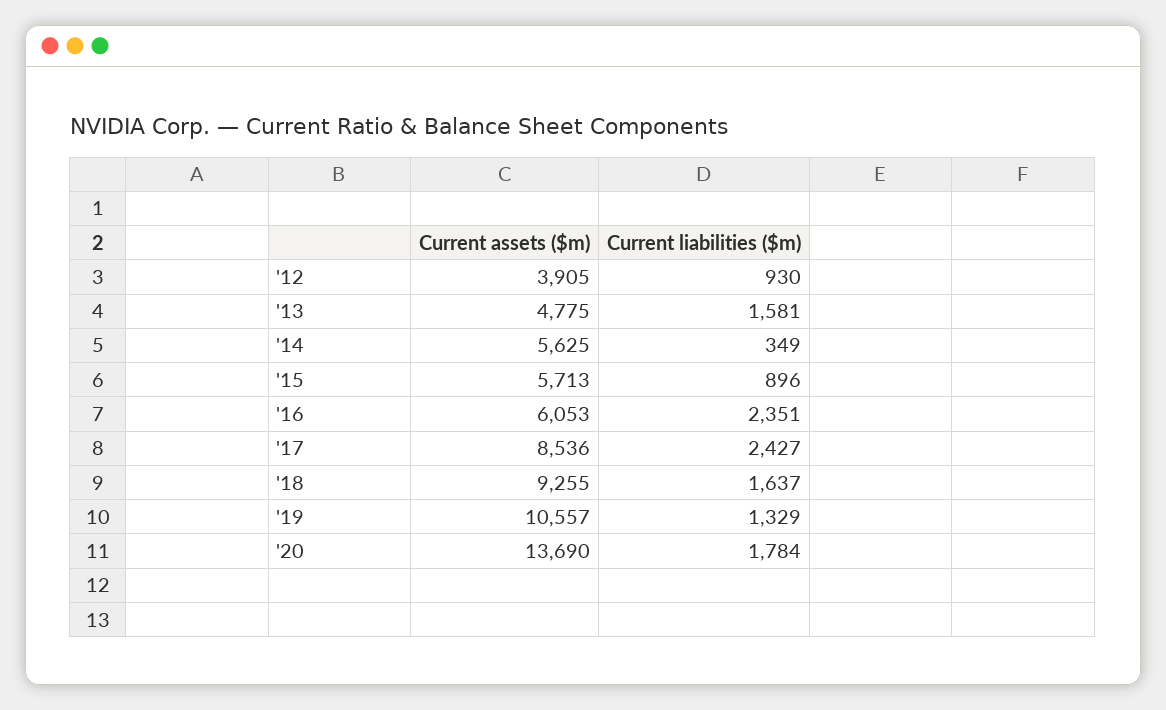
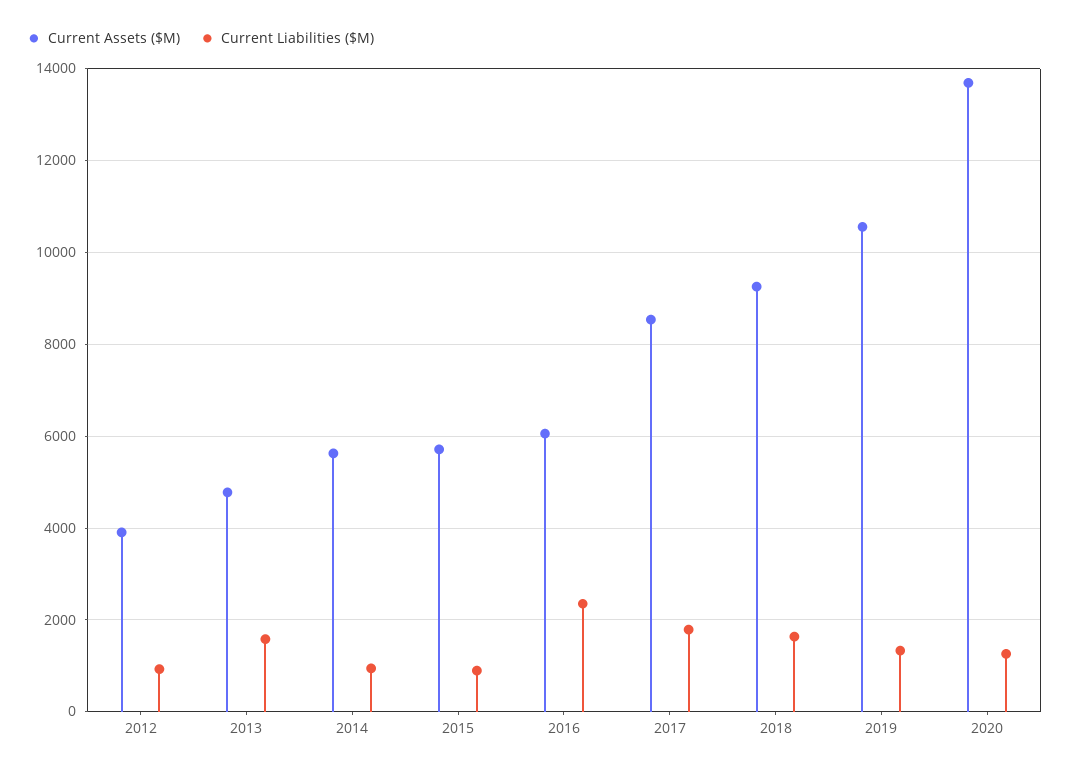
  {
    "Current assets ($m)": {
      "'12": 3905,
      "'13": 4775,
      "'14": 5625,
      "'15": 5713,
      "'16": 6053,
      "'17": 8536,
      "'18": 9255,
      "'19": 10557,
      "'20": 13690
    },
    "Current liabilities ($m)": {
      "'12": 930,
      "'13": 1581,
-     "'14": 349,
+     "'14": 1000,
      "'15": 896,
      "'16": 2351,
-     "'17": 2427,
+     "'17": 1800,
      "'18": 1637,
      "'19": 1329,
-     "'20": 1784
+     "'20": 1200
    }
  }

